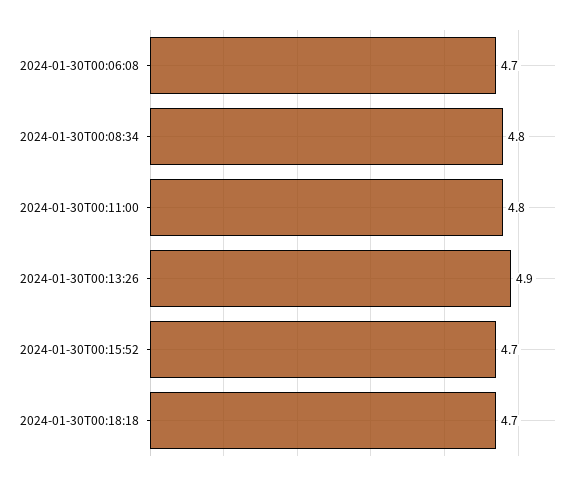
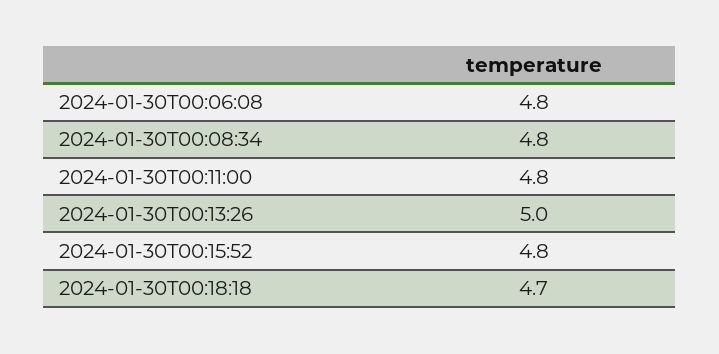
  {
-   "2024-01-30T00:06:08": 4.7,
+   "2024-01-30T00:06:08": 4.8,
    "2024-01-30T00:08:34": 4.8,
    "2024-01-30T00:11:00": 4.8,
-   "2024-01-30T00:13:26": 4.9,
+   "2024-01-30T00:13:26": 5,
-   "2024-01-30T00:15:52": 4.7,
+   "2024-01-30T00:15:52": 4.8,
    "2024-01-30T00:18:18": 4.7
  }

